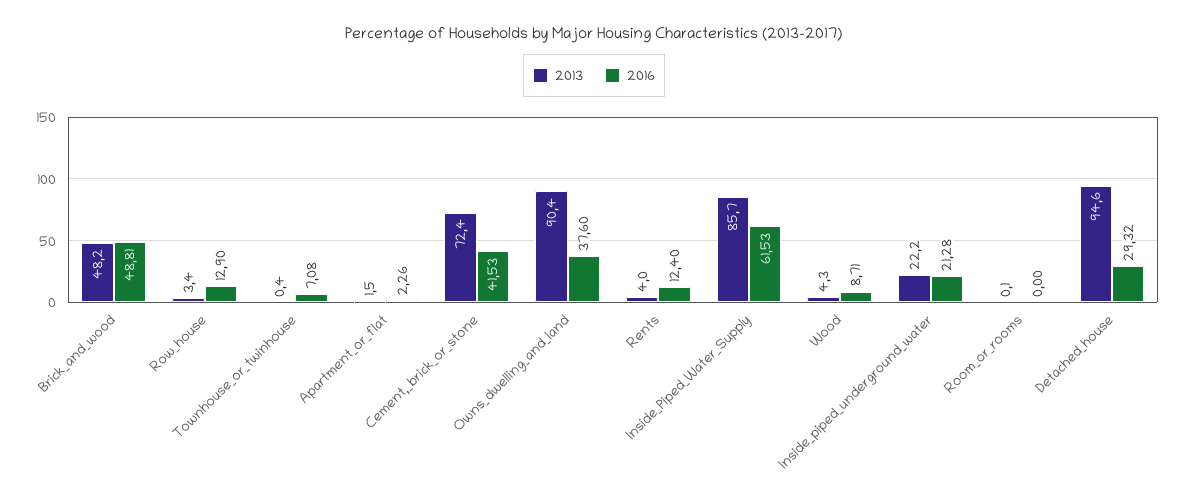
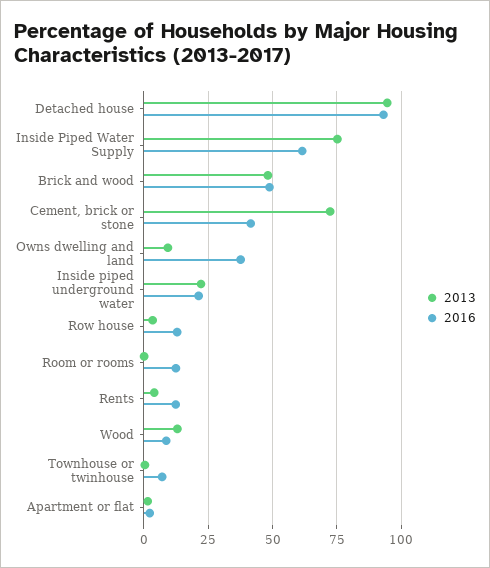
  {
    "2013": {
      "Brick_and_wood": 48.2,
      "Row_house": 3.4,
      "Townhouse_or_twinhouse": 0.4,
      "Apartment_or_flat": 1.5,
      "Cement,_brick_or_stone": 72.4,
-     "Owns_dwelling_and_land": 90.4,
+     "Owns_dwelling_and_land": 10,
      "Rents": 4,
-     "Inside_Piped_Water_Supply": 85.7,
+     "Inside_Piped_Water_Supply": 75,
-     "Wood": 4.3,
+     "Wood": 12.5,
      "Inside_piped_underground_water": 22.2,
      "Room_or_rooms": 0.1,
      "Detached_house": 94.6
    },
    "2016": {
      "Brick_and_wood": 48.81,
      "Row_house": 12.9,
      "Townhouse_or_twinhouse": 7.08,
      "Apartment_or_flat": 2.26,
      "Cement,_brick_or_stone": 41.53,
      "Owns_dwelling_and_land": 37.6,
      "Rents": 12.4,
      "Inside_Piped_Water_Supply": 61.53,
      "Wood": 8.71,
      "Inside_piped_underground_water": 21.28,
-     "Room_or_rooms": 0,
+     "Room_or_rooms": 12.5,
-     "Detached_house": 29.32
+     "Detached_house": 92.5
    }
  }

